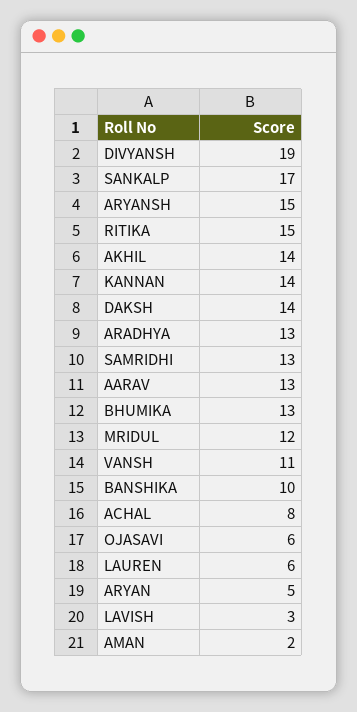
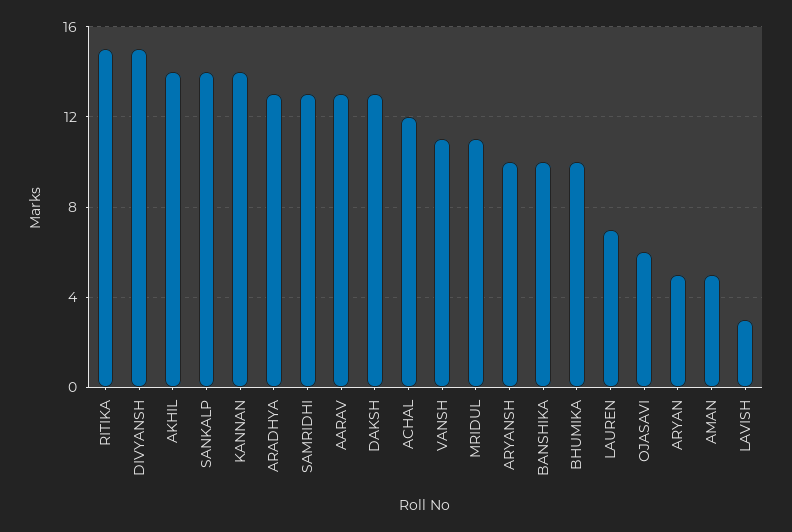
  {
-   "DIVYANSH": 19,
+   "DIVYANSH": 15,
-   "SANKALP": 17,
+   "SANKALP": 14,
-   "ARYANSH": 15,
+   "ARYANSH": 10,
    "RITIKA": 15,
    "AKHIL": 14,
    "KANNAN": 14,
-   "DAKSH": 14,
+   "DAKSH": 13,
    "ARADHYA": 13,
    "SAMRIDHI": 13,
    "AARAV": 13,
-   "BHUMIKA": 13,
+   "BHUMIKA": 10,
-   "MRIDUL": 12,
+   "MRIDUL": 11,
    "VANSH": 11,
    "BANSHIKA": 10,
-   "ACHAL": 8,
+   "ACHAL": 12,
    "OJASAVI": 6,
-   "LAUREN": 6,
+   "LAUREN": 7,
    "ARYAN": 5,
    "LAVISH": 3,
-   "AMAN": 2
+   "AMAN": 5
  }

